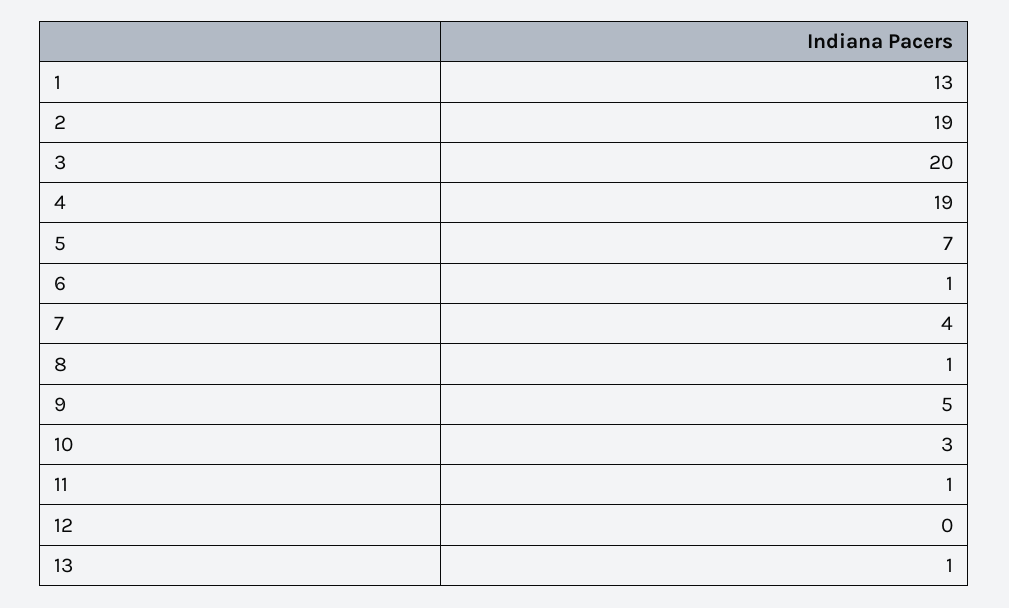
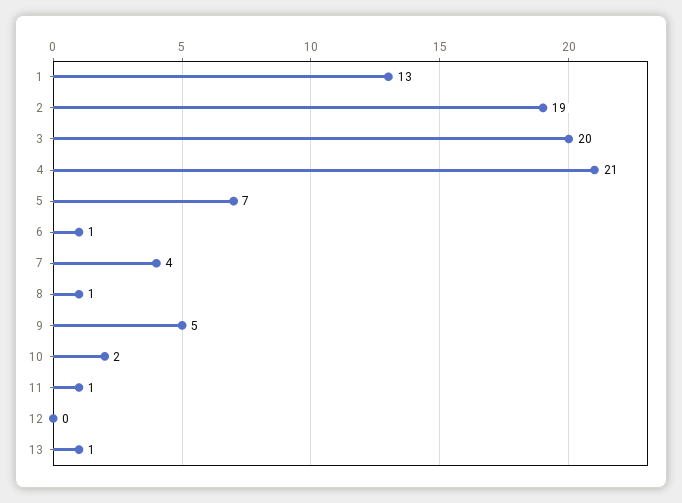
  {
    "1": 13,
    "2": 19,
    "3": 20,
-   "4": 19,
+   "4": 21,
    "5": 7,
    "6": 1,
    "7": 4,
    "8": 1,
    "9": 5,
-   "10": 3,
+   "10": 2,
    "11": 1,
    "12": 0,
    "13": 1
  }

